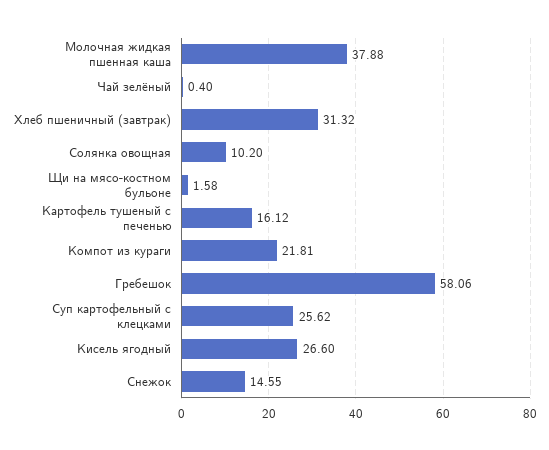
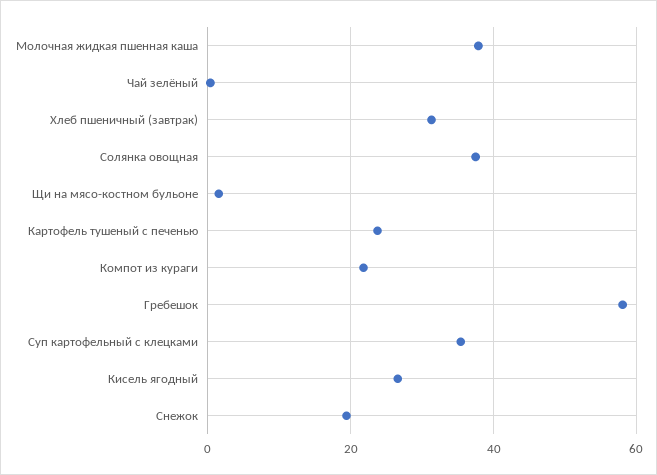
  {
    "Молочная жидкая пшенная каша": 37.88,
    "Чай зелёный": 0.4,
    "Хлеб пшеничный (завтрак)": 31.32,
-   "Солянка овощная": 10.2,
+   "Солянка овощная": 38,
    "Щи на мясо-костном бульоне": 1.58,
-   "Картофель тушеный с печенью": 16.12,
+   "Картофель тушеный с печенью": 24,
    "Компот из кураги": 21.81,
    "Гребешок": 58.06,
-   "Суп картофельный с клецками": 25.62,
+   "Суп картофельный с клецками": 36,
    "Кисель ягодный": 26.6,
-   "Снежок": 14.55
+   "Снежок": 20
  }

